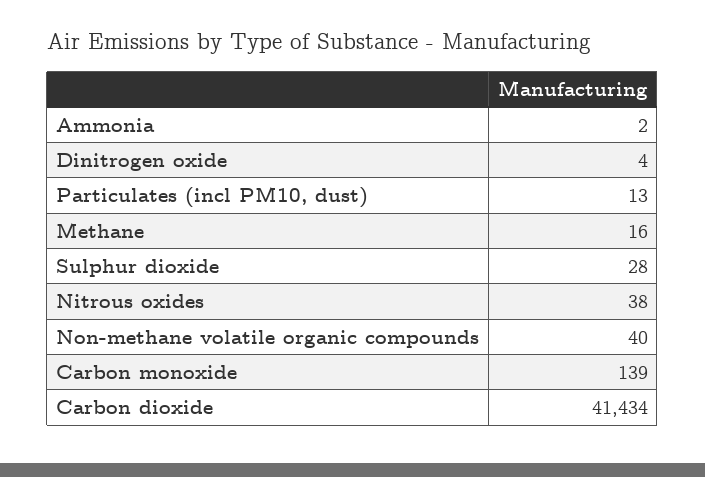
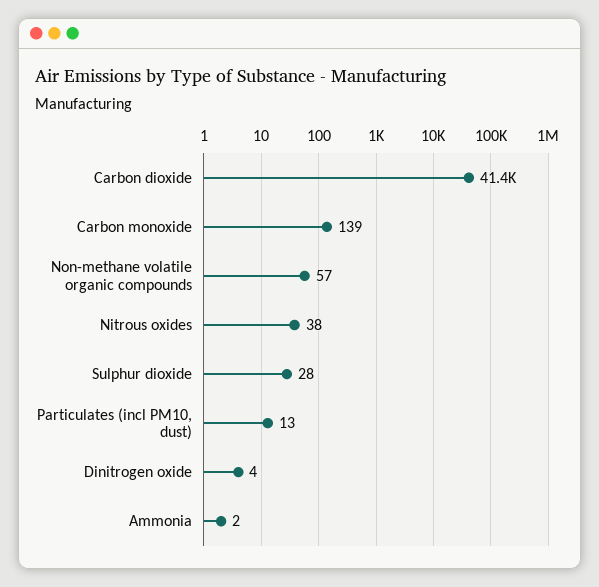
  {
    "Ammonia": 2,
    "Dinitrogen oxide": 4,
    "Particulates (incl PM10, dust)": 13,
-   "Methane": 16,
    "Sulphur dioxide": 28,
    "Nitrous oxides": 38,
-   "Non-methane volatile organic compounds": 40,
+   "Non-methane volatile organic compounds": 57,
    "Carbon monoxide": 139,
    "Carbon dioxide": 41434
  }

